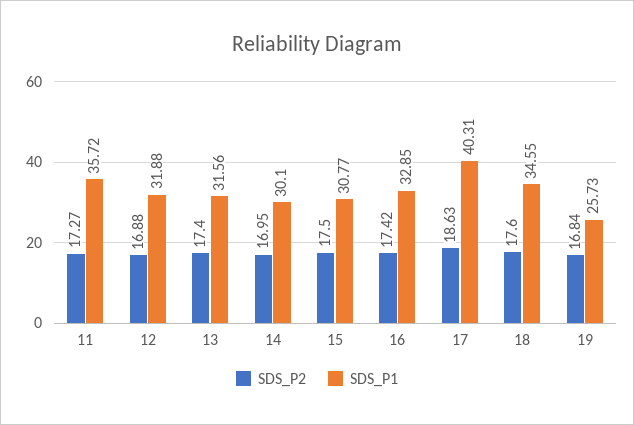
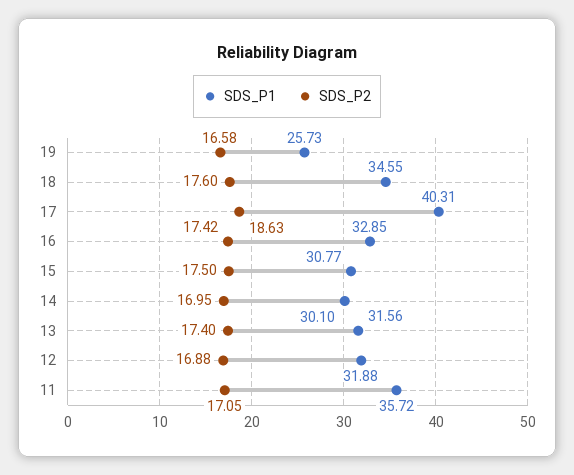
  {
    "SDS_P2": {
-     "11": 17.27,
+     "11": 17.05,
      "12": 16.88,
      "13": 17.4,
      "14": 16.95,
      "15": 17.5,
      "16": 17.42,
      "17": 18.63,
      "18": 17.6,
-     "19": 16.84
+     "19": 16.58
    },
    "SDS_P1": {
      "11": 35.72,
      "12": 31.88,
      "13": 31.56,
      "14": 30.1,
      "15": 30.77,
      "16": 32.85,
      "17": 40.31,
      "18": 34.55,
      "19": 25.73
    }
  }

